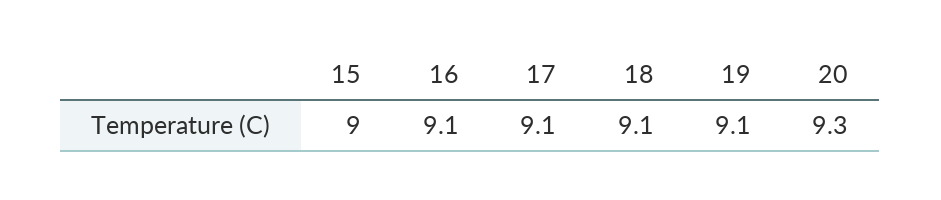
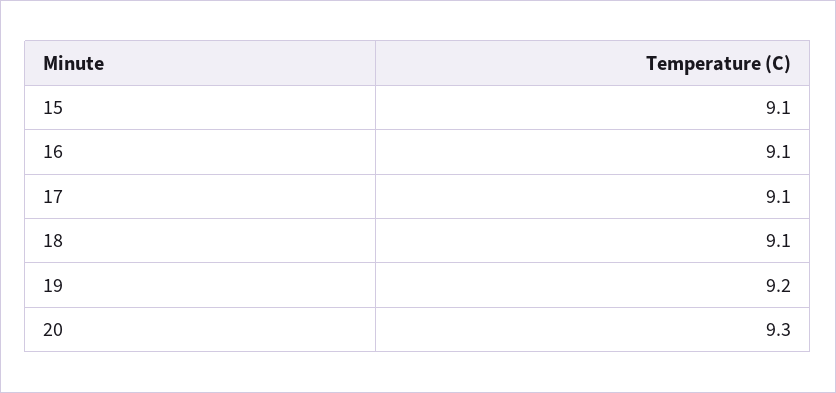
  {
-   "15": 9,
+   "15": 9.1,
    "16": 9.1,
    "17": 9.1,
    "18": 9.1,
-   "19": 9.1,
+   "19": 9.2,
    "20": 9.3
  }

